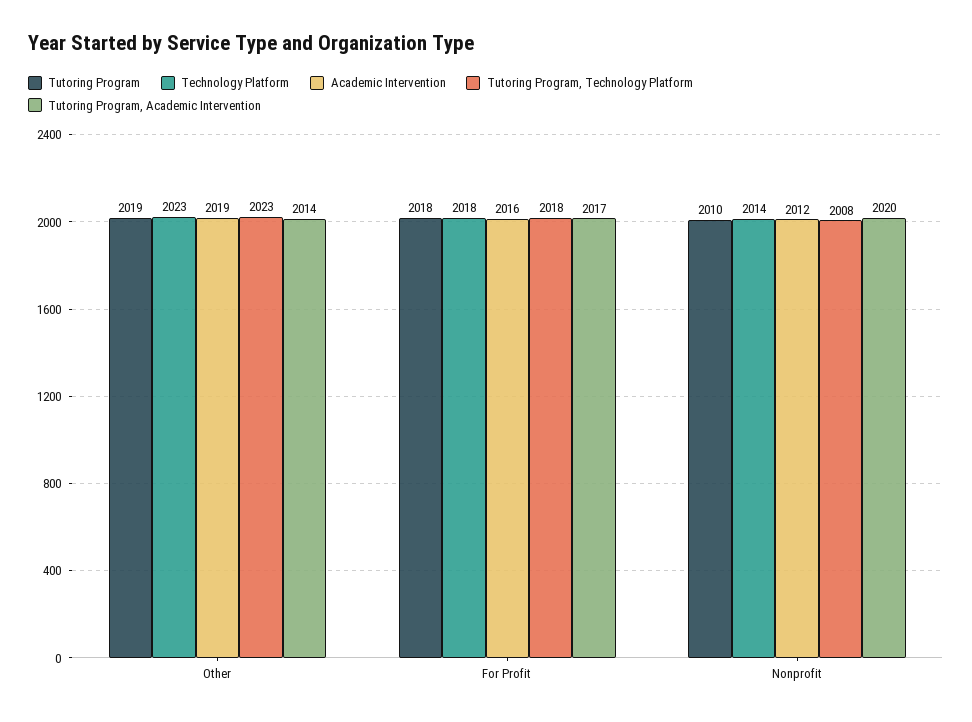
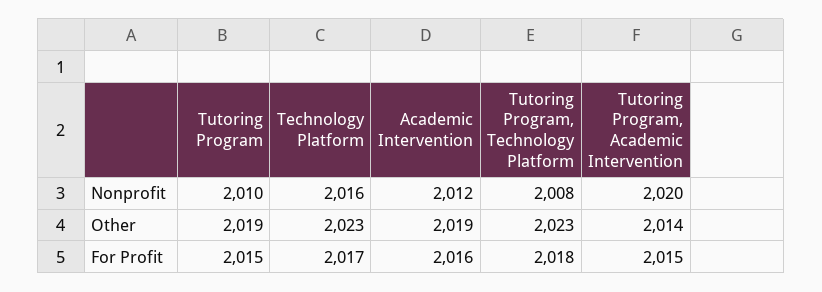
  {
    "Tutoring Program": {
      "Other": 2019,
-     "For Profit": 2018,
+     "For Profit": 2015,
      "Nonprofit": 2010
    },
    "Technology Platform": {
      "Other": 2023,
-     "For Profit": 2018,
+     "For Profit": 2017,
-     "Nonprofit": 2014
+     "Nonprofit": 2016
    },
    "Academic Intervention": {
      "Other": 2019,
      "For Profit": 2016,
      "Nonprofit": 2012
    },
    "Tutoring Program, Technology Platform": {
      "Other": 2023,
      "For Profit": 2018,
      "Nonprofit": 2008
    },
    "Tutoring Program, Academic Intervention": {
      "Other": 2014,
-     "For Profit": 2017,
+     "For Profit": 2015,
      "Nonprofit": 2020
    }
  }

